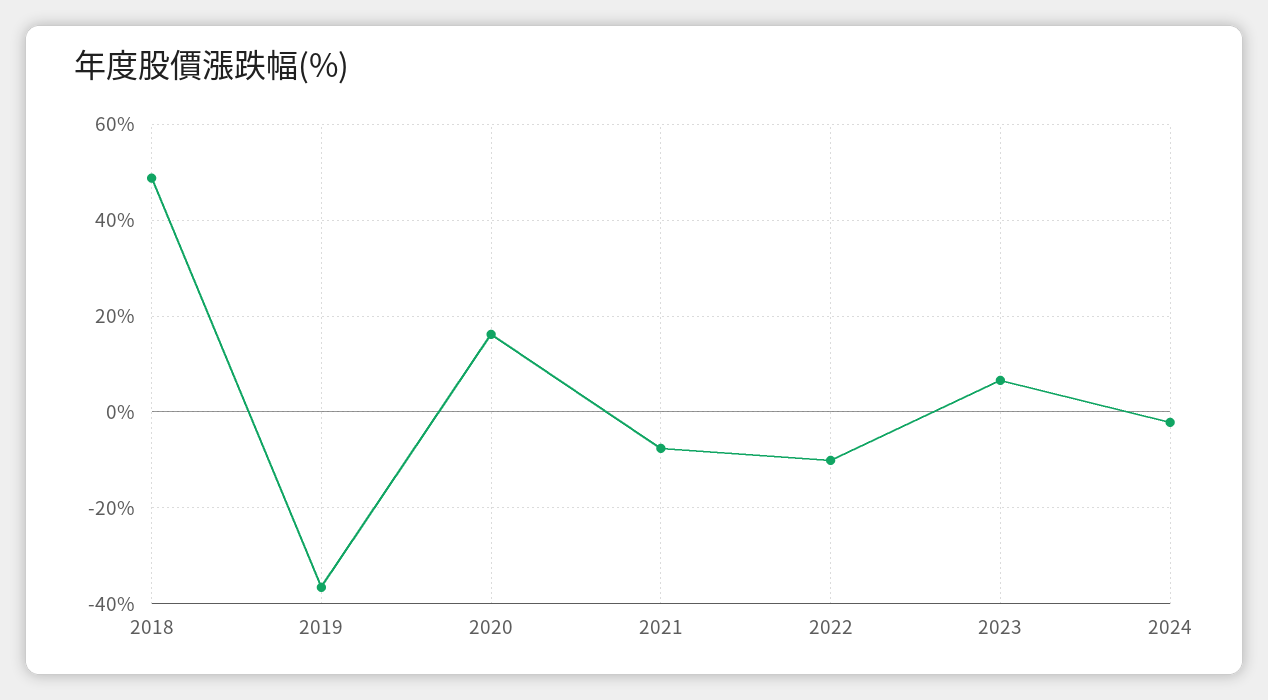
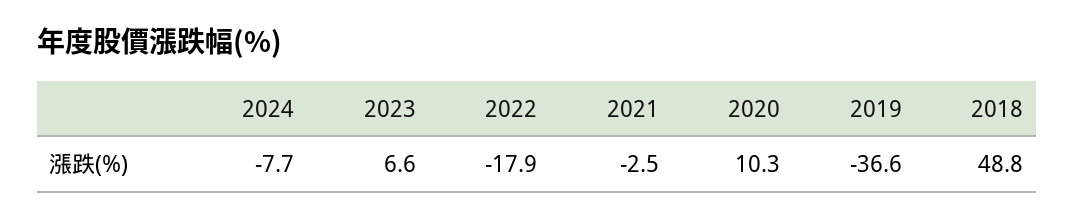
  {
    "2018": 48.8,
    "2019": -36.6,
-   "2020": 16,
+   "2020": 10.3,
-   "2021": -8,
+   "2021": -2.5,
-   "2022": -10,
+   "2022": -17.9,
    "2023": 6.6,
-   "2024": -2
+   "2024": -7.7
  }

